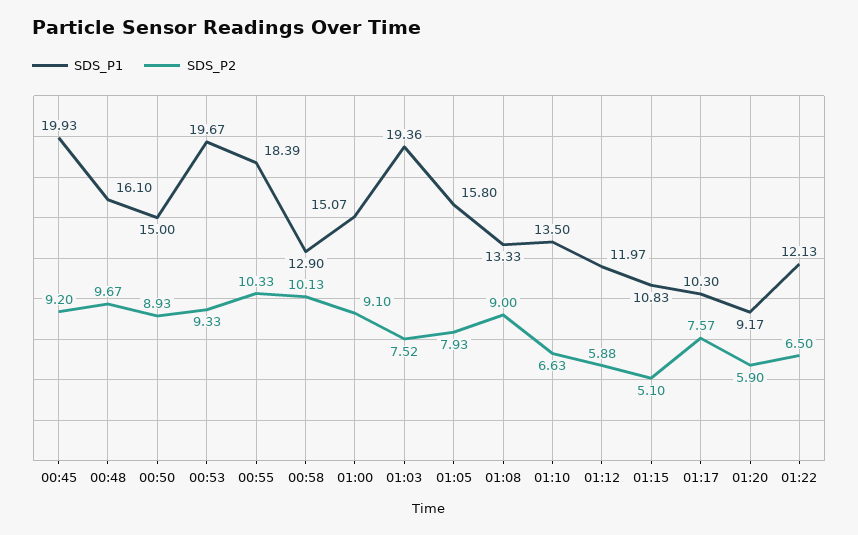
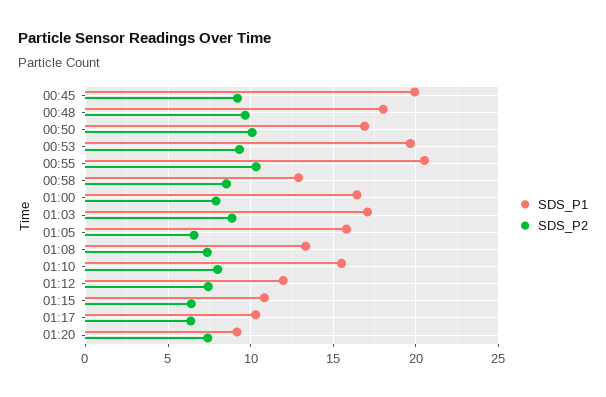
  {
    "SDS_P1": {
      "00:45": 19.93,
-     "00:48": 16.1,
+     "00:48": 18,
-     "00:50": 15,
+     "00:50": 17,
      "00:53": 19.67,
-     "00:55": 18.39,
+     "00:55": 20.5,
      "00:58": 12.9,
-     "01:00": 15.07,
+     "01:00": 16.5,
-     "01:03": 19.36,
+     "01:03": 17,
      "01:05": 15.8,
      "01:08": 13.33,
-     "01:10": 13.5,
+     "01:10": 15.5,
      "01:12": 11.97,
      "01:15": 10.83,
      "01:17": 10.3,
-     "01:20": 9.17,
+     "01:20": 9.17
-     "01:22": 12.13
    },
    "SDS_P2": {
      "00:45": 9.2,
      "00:48": 9.67,
-     "00:50": 8.93,
+     "00:50": 10,
      "00:53": 9.33,
      "00:55": 10.33,
-     "00:58": 10.13,
+     "00:58": 8.5,
-     "01:00": 9.1,
+     "01:00": 8,
-     "01:03": 7.52,
+     "01:03": 9,
-     "01:05": 7.93,
+     "01:05": 6.5,
-     "01:08": 9,
+     "01:08": 7.5,
-     "01:10": 6.63,
+     "01:10": 8,
-     "01:12": 5.88,
+     "01:12": 7.5,
-     "01:15": 5.1,
+     "01:15": 6.5,
-     "01:17": 7.57,
+     "01:17": 6.5,
-     "01:20": 5.9,
+     "01:20": 7.5
-     "01:22": 6.5
    }
  }

